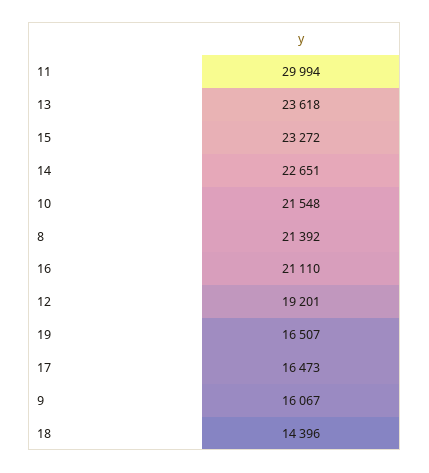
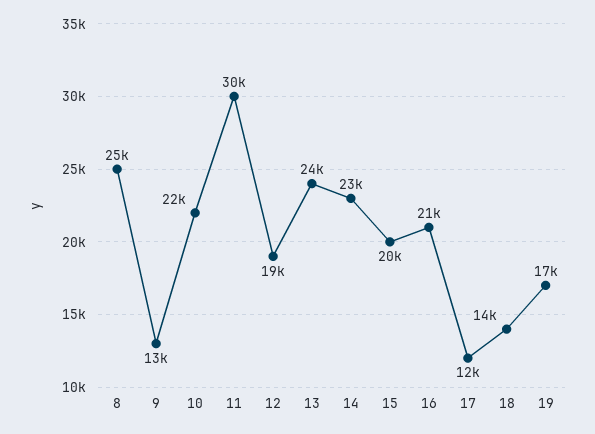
  {
    "11": 29994,
    "13": 23618,
-   "15": 23272,
+   "15": 20000,
    "14": 22651,
    "10": 21548,
-   "8": 21392,
+   "8": 25000,
    "16": 21110,
    "12": 19201,
    "19": 16507,
-   "17": 16473,
+   "17": 12000,
-   "9": 16067,
+   "9": 13000,
    "18": 14396
  }

